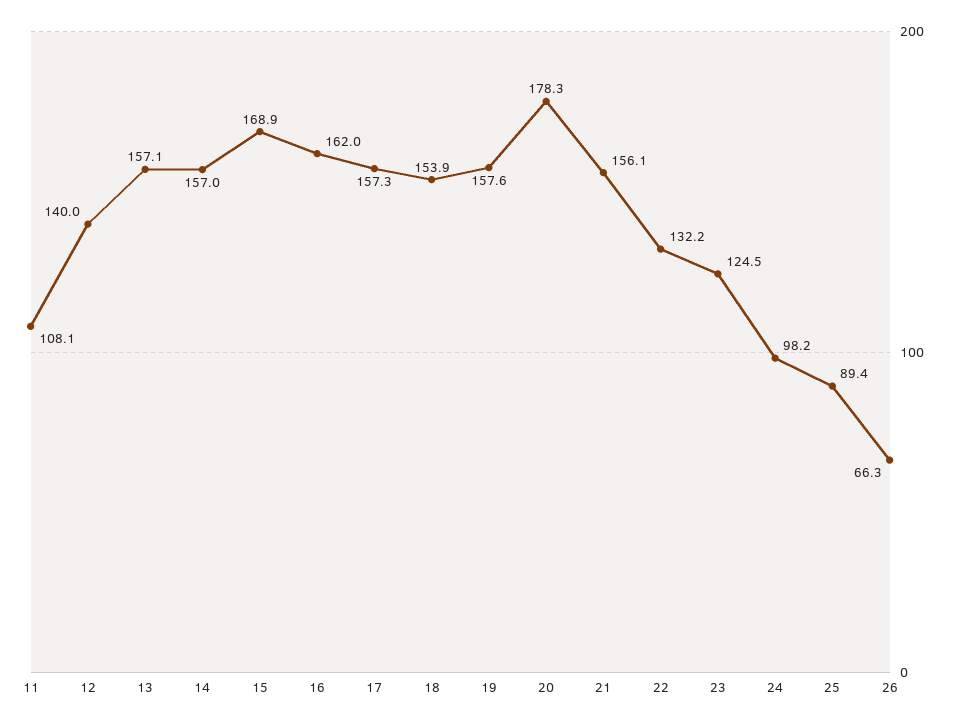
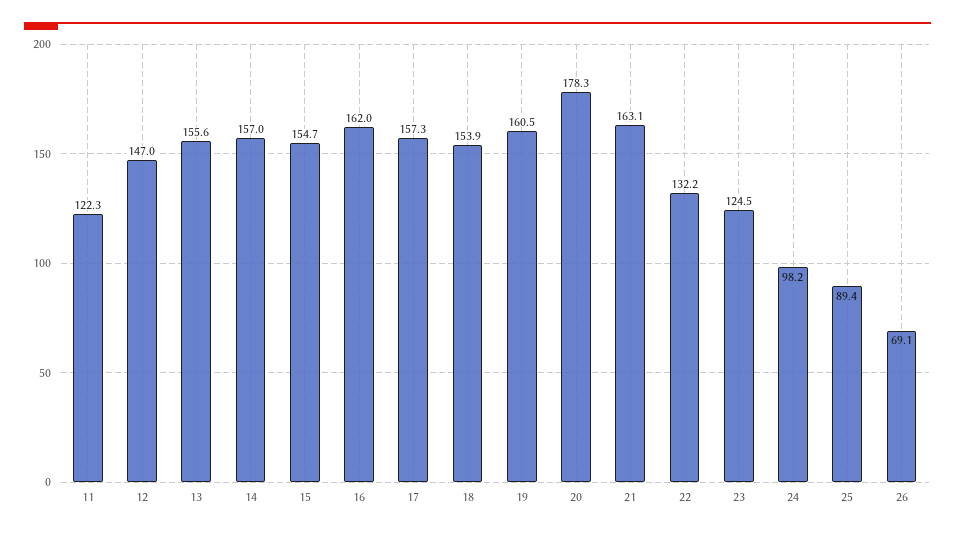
  {
-   "11": 108.1,
+   "11": 122.3,
-   "12": 140,
+   "12": 147,
-   "13": 157.1,
+   "13": 155.6,
    "14": 157,
-   "15": 168.9,
+   "15": 154.7,
    "16": 162,
    "17": 157.3,
    "18": 153.9,
-   "19": 157.6,
+   "19": 160.5,
    "20": 178.3,
-   "21": 156.1,
+   "21": 163.1,
    "22": 132.2,
    "23": 124.5,
    "24": 98.2,
    "25": 89.4,
-   "26": 66.3
+   "26": 69.1
  }

